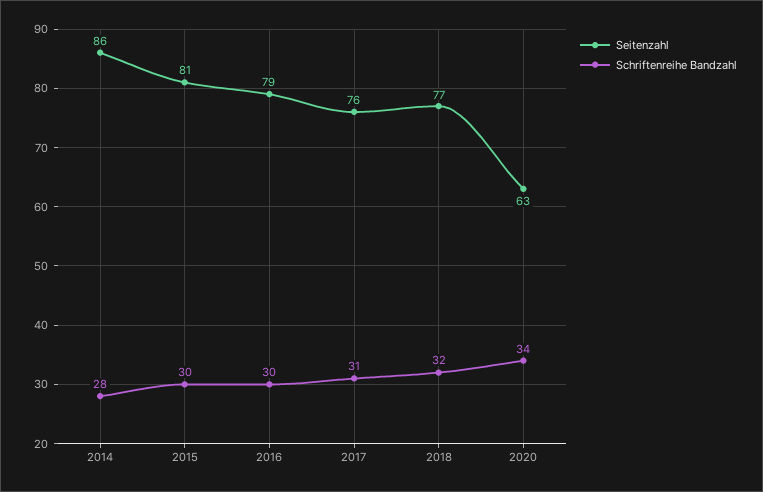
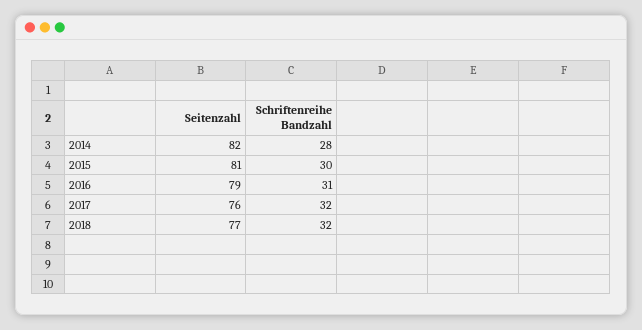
  {
    "Seitenzahl": {
-     "2014": 86,
+     "2014": 82,
      "2015": 81,
      "2016": 79,
      "2017": 76,
-     "2018": 77,
+     "2018": 77
-     "2020": 63
    },
    "Schriftenreihe Bandzahl": {
      "2014": 28,
      "2015": 30,
-     "2016": 30,
+     "2016": 31,
-     "2017": 31,
+     "2017": 32,
-     "2018": 32,
+     "2018": 32
-     "2020": 34
    }
  }

